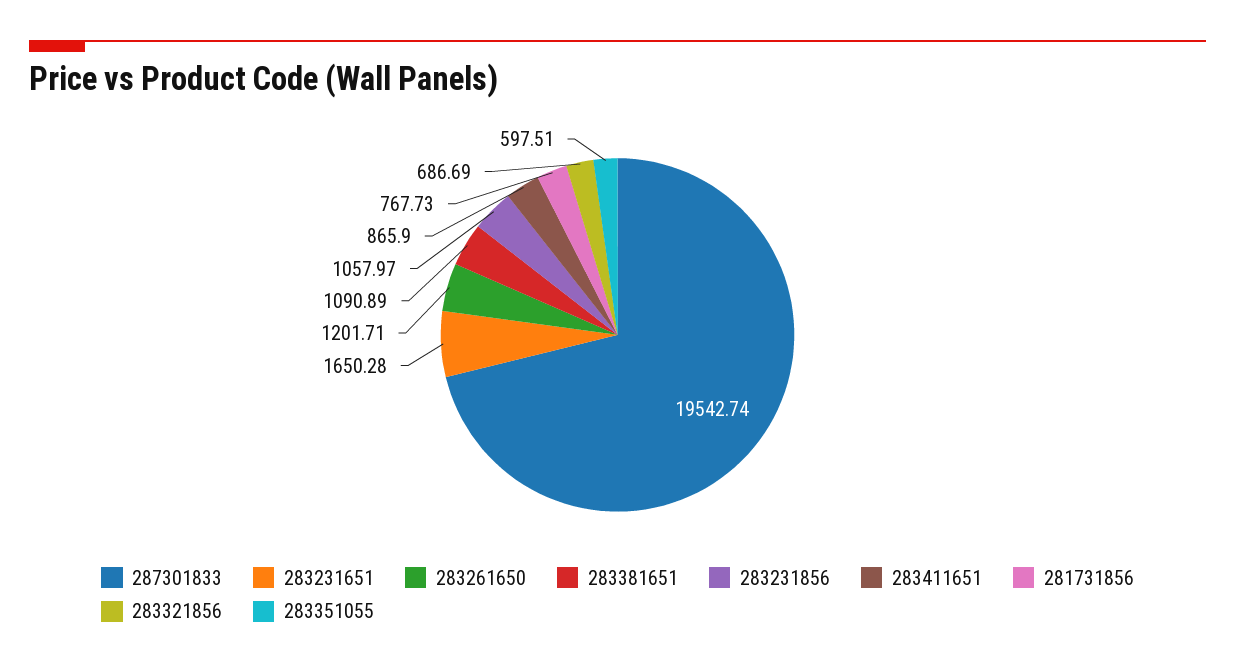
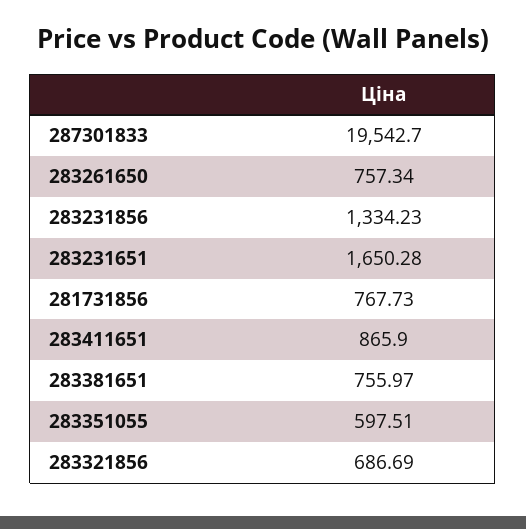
  {
-   "287301833": 19542.74,
+   "287301833": 19542.7,
    "283231651": 1650.28,
-   "283261650": 1201.71,
+   "283261650": 757.34,
-   "283381651": 1090.89,
+   "283381651": 755.97,
-   "283231856": 1057.97,
+   "283231856": 1334.23,
    "283411651": 865.9,
    "281731856": 767.73,
    "283321856": 686.69,
    "283351055": 597.51
  }

